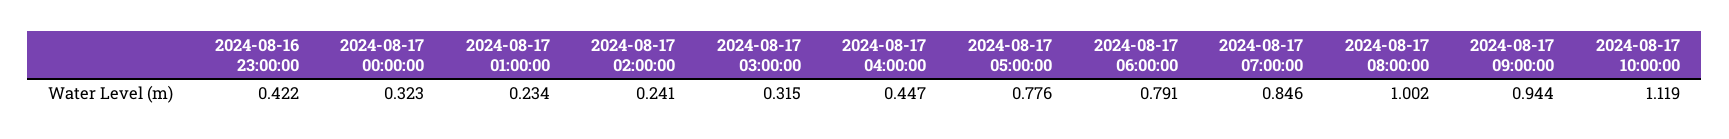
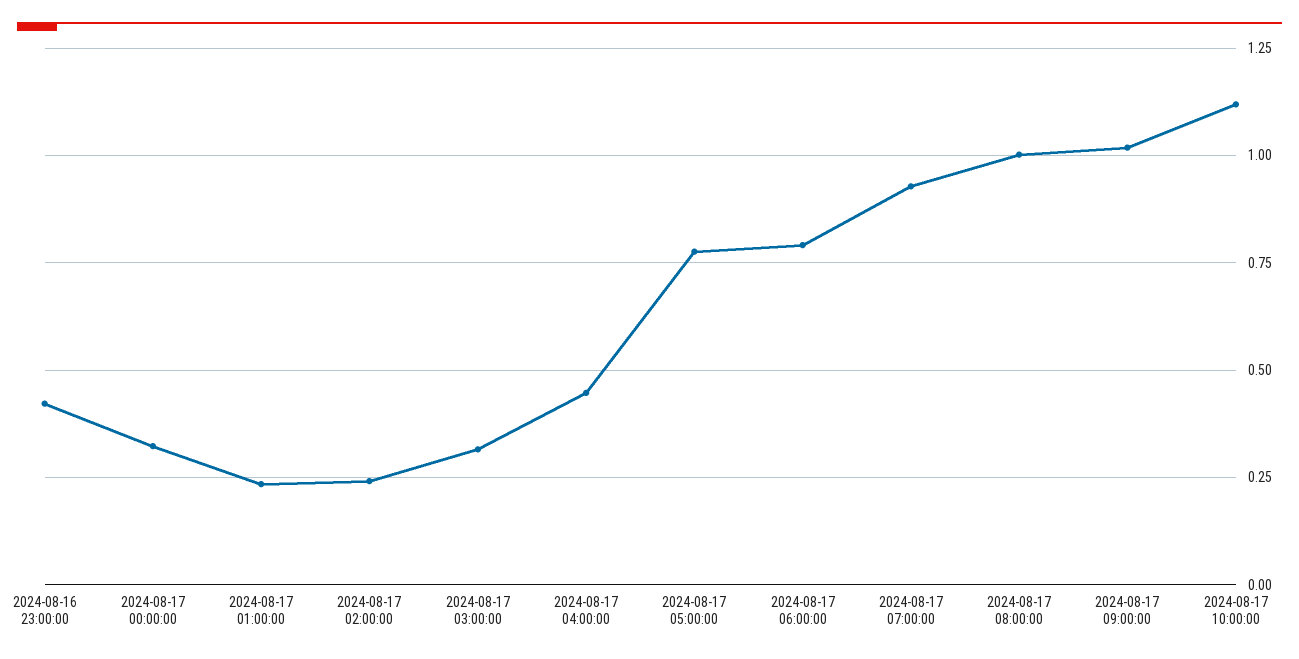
  {
    "2024-08-16 23:00:00": 0.422,
    "2024-08-17 00:00:00": 0.323,
    "2024-08-17 01:00:00": 0.234,
    "2024-08-17 02:00:00": 0.241,
    "2024-08-17 03:00:00": 0.315,
    "2024-08-17 04:00:00": 0.447,
    "2024-08-17 05:00:00": 0.776,
    "2024-08-17 06:00:00": 0.791,
-   "2024-08-17 07:00:00": 0.846,
+   "2024-08-17 07:00:00": 0.925,
    "2024-08-17 08:00:00": 1.002,
-   "2024-08-17 09:00:00": 0.944,
+   "2024-08-17 09:00:00": 1.025,
    "2024-08-17 10:00:00": 1.119
  }

